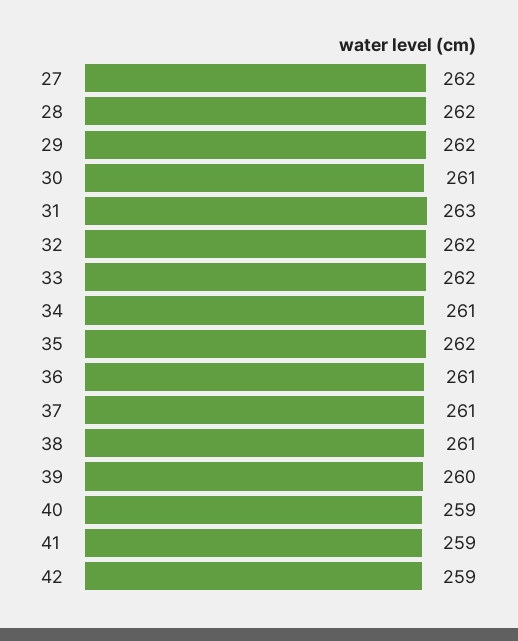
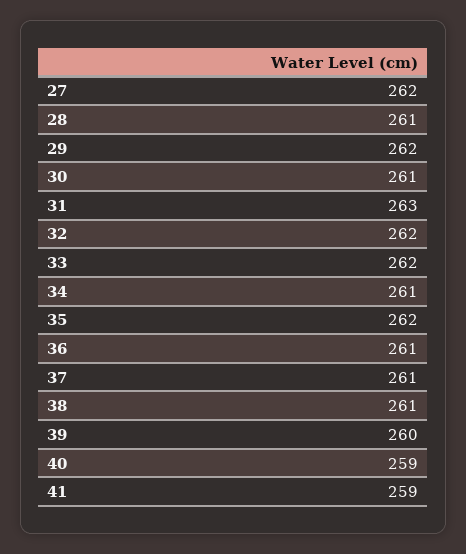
  {
    "27": 262,
-   "28": 262,
+   "28": 261,
    "29": 262,
    "30": 261,
    "31": 263,
    "32": 262,
    "33": 262,
    "34": 261,
    "35": 262,
    "36": 261,
    "37": 261,
    "38": 261,
    "39": 260,
    "40": 259,
-   "41": 259,
+   "41": 259
-   "42": 259
  }

